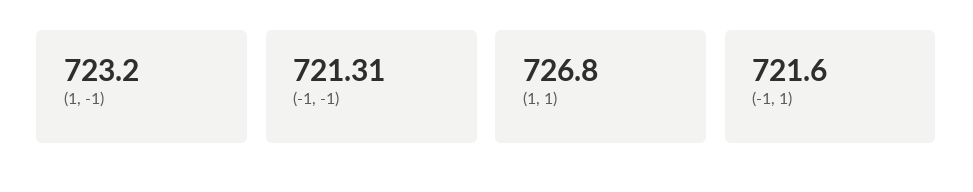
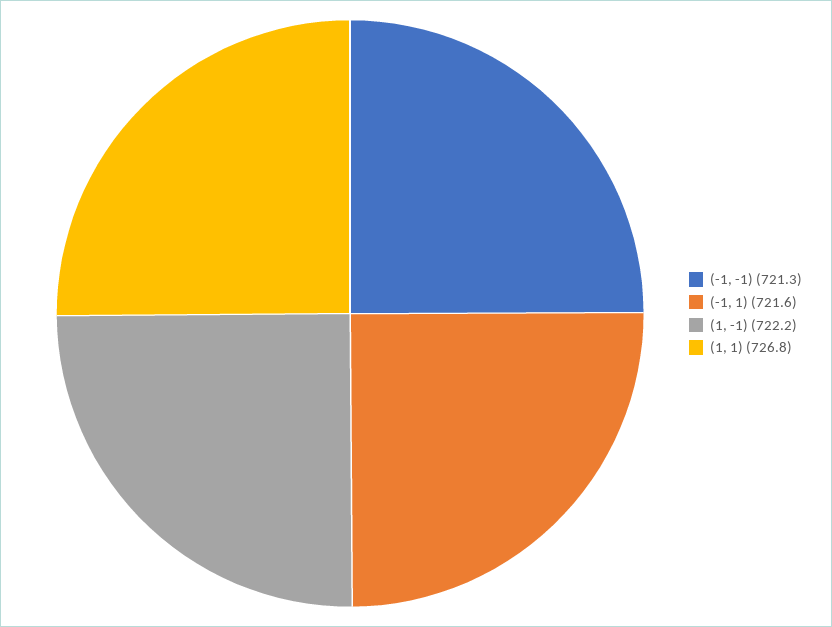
  {
-   "(1, -1)": 723.2,
+   "(1, -1)": 722.2,
    "(-1, -1)": 721.31,
    "(1, 1)": 726.8,
    "(-1, 1)": 721.6
  }

